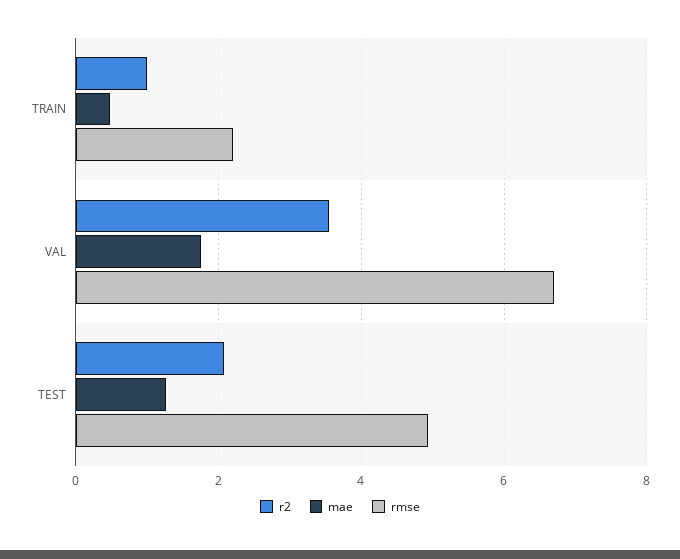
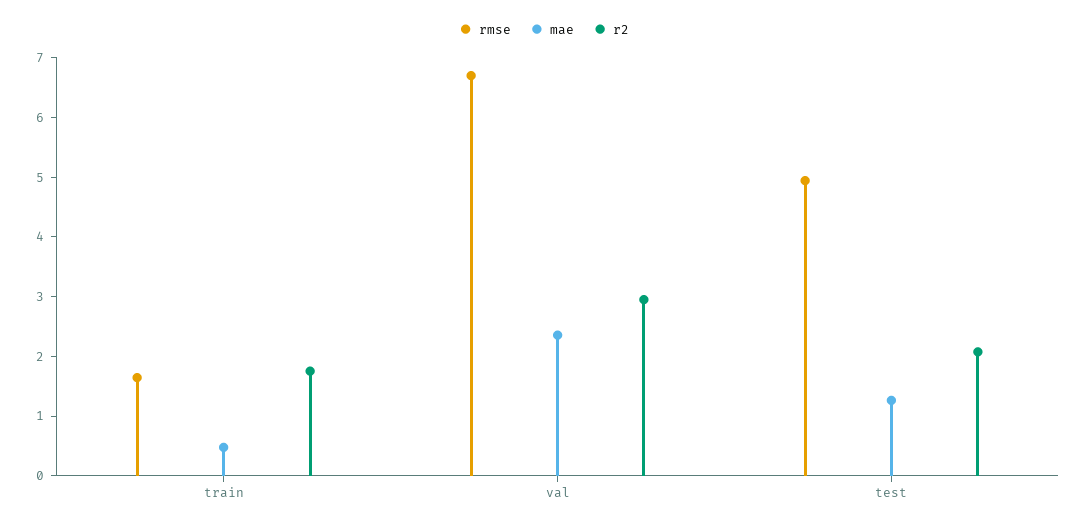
  {
    "r2": {
-     "TRAIN": 1,
+     "TRAIN": 1.8,
-     "VAL": 3.6,
+     "VAL": 3,
      "TEST": 2
    },
    "mae": {
      "TRAIN": 0.4,
-     "VAL": 1.8,
+     "VAL": 2.4,
      "TEST": 1.2
    },
    "rmse": {
-     "TRAIN": 2.2,
+     "TRAIN": 1.6,
      "VAL": 6.6,
      "TEST": 5
    }
  }

